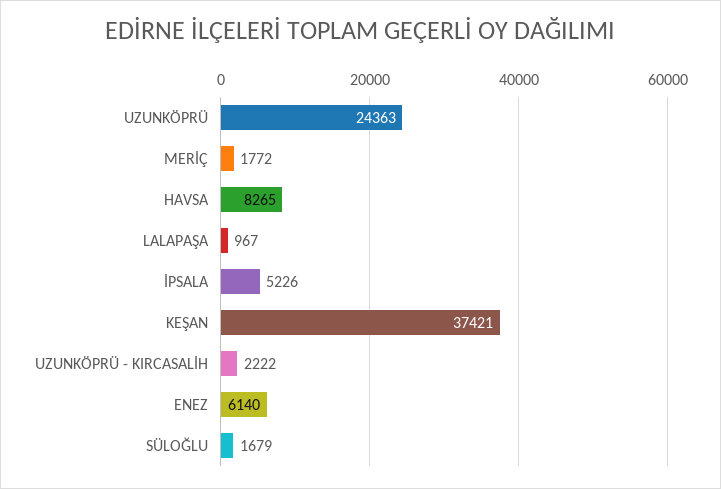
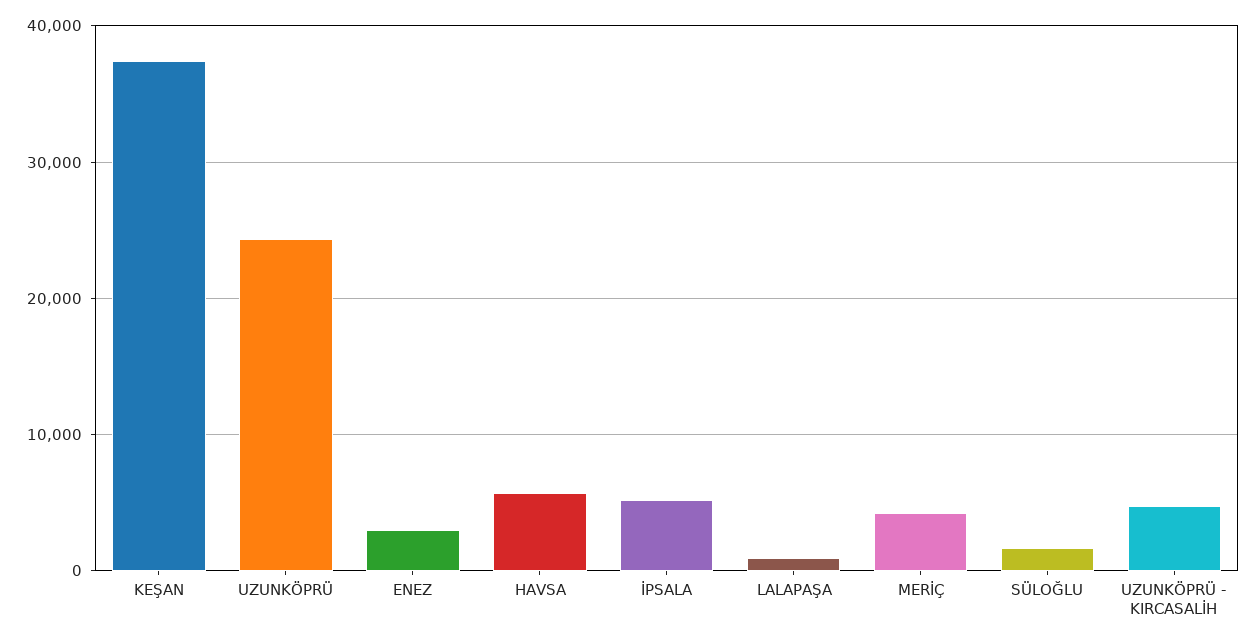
  {
    "UZUNKÖPRÜ": 24363,
-   "MERİÇ": 1772,
+   "MERİÇ": 4000,
-   "HAVSA": 8265,
+   "HAVSA": 6000,
    "LALAPAŞA": 967,
    "İPSALA": 5226,
    "KEŞAN": 37421,
-   "UZUNKÖPRÜ - KIRCASALİH": 2222,
+   "UZUNKÖPRÜ - KIRCASALİH": 5000,
-   "ENEZ": 6140,
+   "ENEZ": 3000,
    "SÜLOĞLU": 1679
  }

